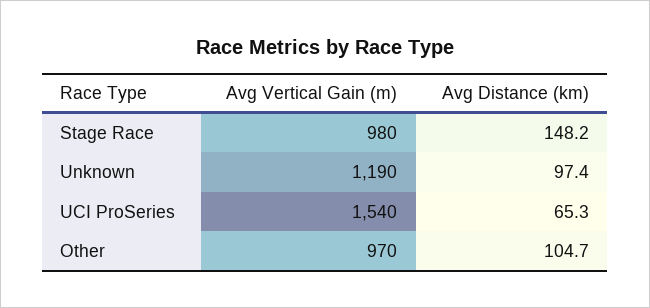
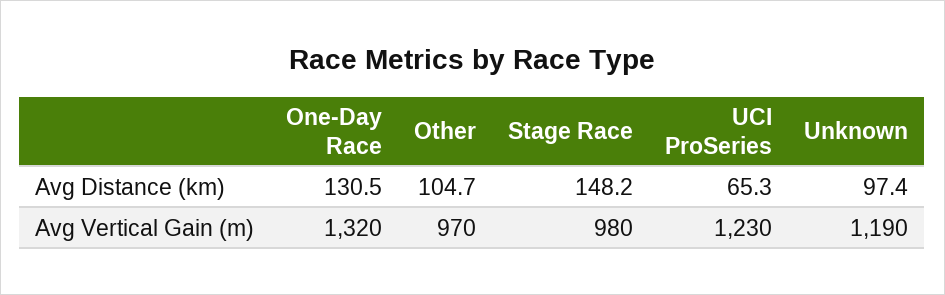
  {
    "Avg Vertical Gain (m)": {
      "Stage Race": 980,
      "Unknown": 1190,
-     "UCI ProSeries": 1540,
+     "UCI ProSeries": 1230,
-     "Other": 970
+     "Other": 970,
+     "One-Day Race": 1320
    },
    "Avg Distance (km)": {
      "Stage Race": 148.2,
      "Unknown": 97.4,
      "UCI ProSeries": 65.3,
-     "Other": 104.7
+     "Other": 104.7,
+     "One-Day Race": 130.5
    }
  }

